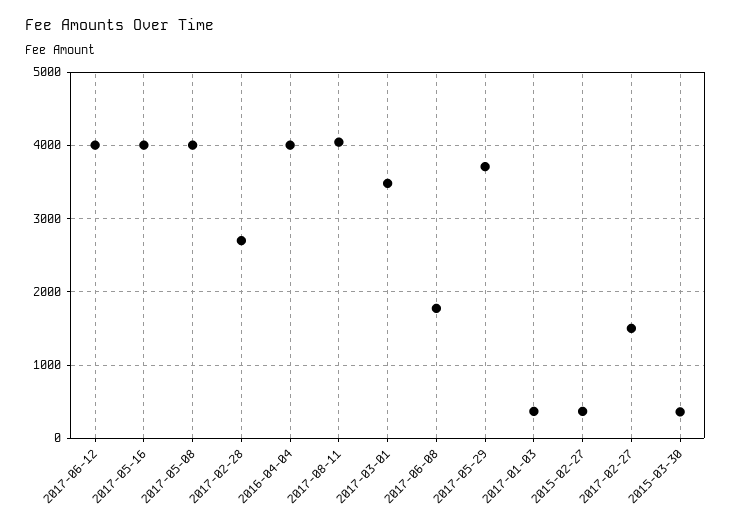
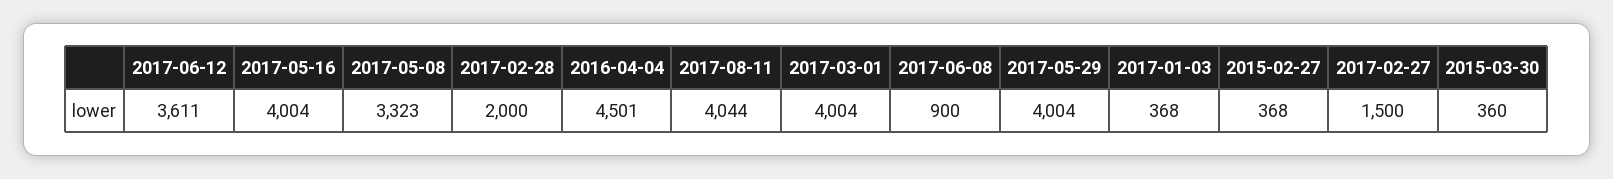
  {
-   "2017-06-12": 4000,
+   "2017-06-12": 3611,
    "2017-05-16": 4004,
-   "2017-05-08": 4000,
+   "2017-05-08": 3323,
-   "2017-02-28": 2700,
+   "2017-02-28": 2000,
-   "2016-04-04": 4000,
+   "2016-04-04": 4501,
    "2017-08-11": 4044,
-   "2017-03-01": 3500,
+   "2017-03-01": 4004,
-   "2017-06-08": 1800,
+   "2017-06-08": 900,
-   "2017-05-29": 3700,
+   "2017-05-29": 4004,
    "2017-01-03": 368,
    "2015-02-27": 368,
    "2017-02-27": 1500,
    "2015-03-30": 360
  }

